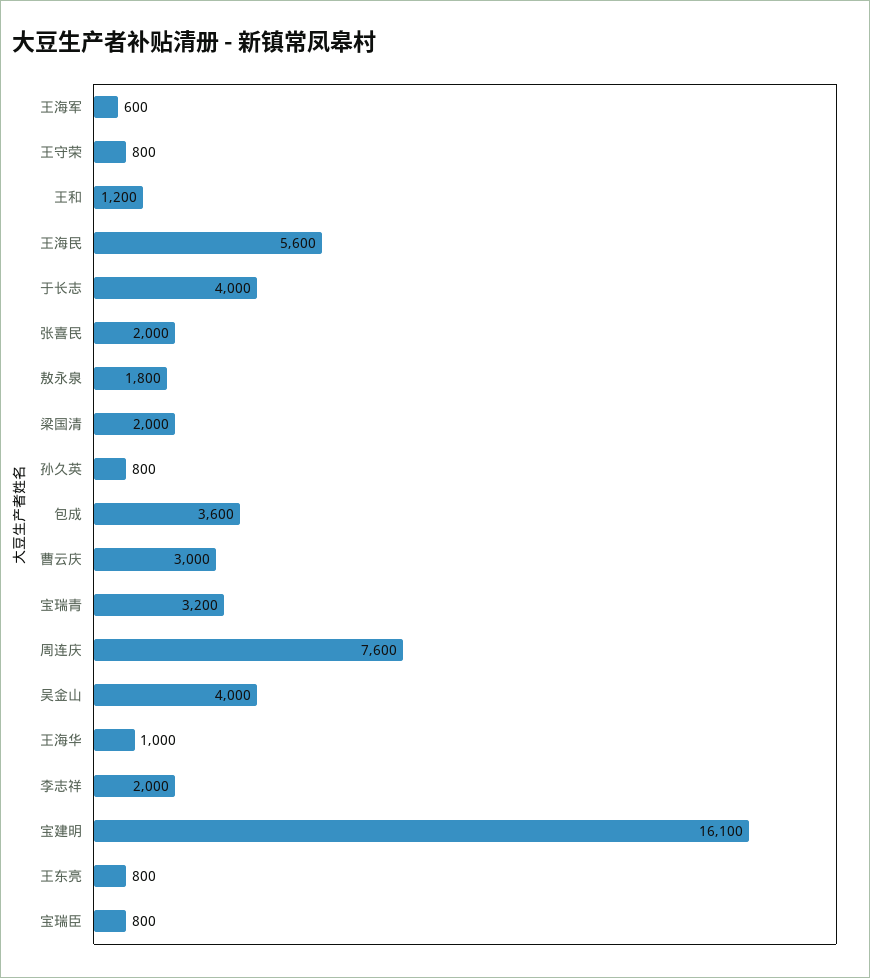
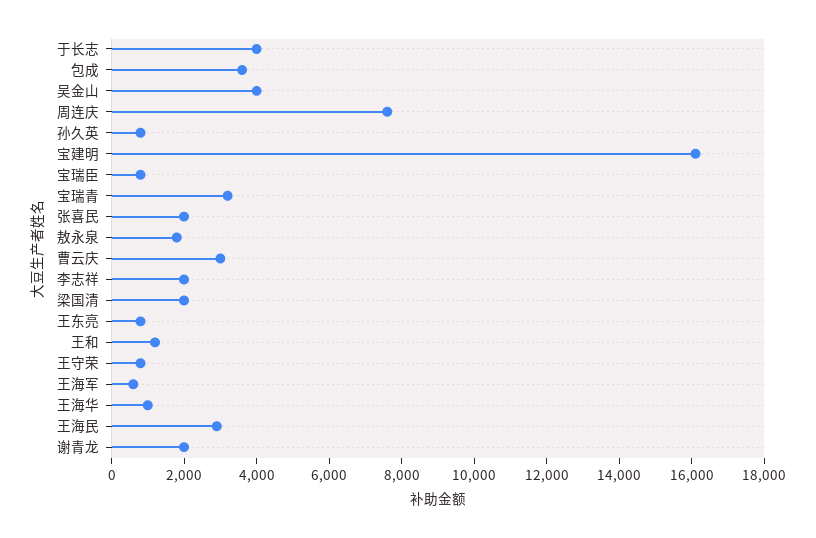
  {
    "王海军": 600,
    "王守荣": 800,
    "王和": 1200,
-   "王海民": 5600,
+   "王海民": 3000,
    "于长志": 4000,
    "张喜民": 2000,
    "敖永泉": 1800,
    "梁国清": 2000,
    "孙久英": 800,
    "包成": 3600,
    "曹云庆": 3000,
    "宝瑞青": 3200,
    "周连庆": 7600,
    "吴金山": 4000,
    "王海华": 1000,
    "李志祥": 2000,
    "宝建明": 16100,
    "王东亮": 800,
-   "宝瑞臣": 800
+   "宝瑞臣": 800,
+   "谢青龙": 2000
  }

